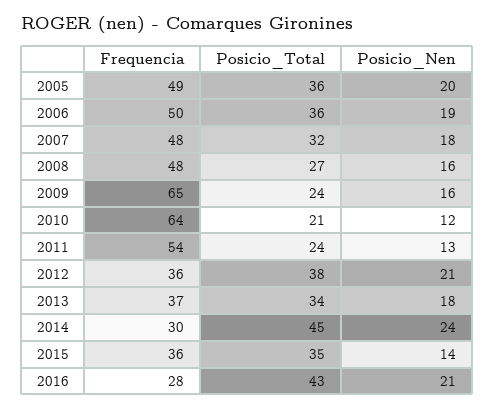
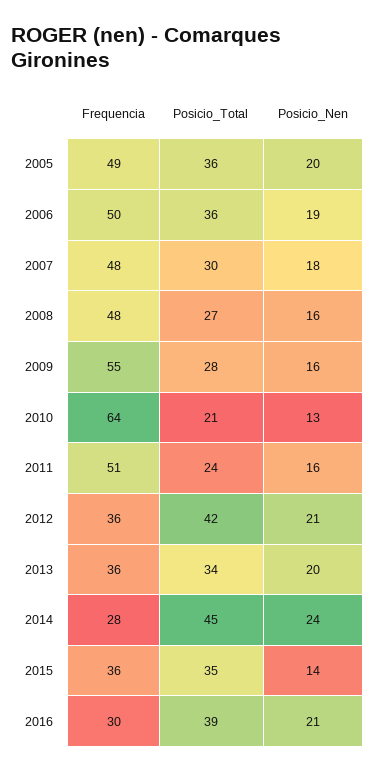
  {
    "Frequencia": {
      "2005": 49,
      "2006": 50,
      "2007": 48,
      "2008": 48,
-     "2009": 65,
+     "2009": 55,
      "2010": 64,
-     "2011": 54,
+     "2011": 51,
      "2012": 36,
-     "2013": 37,
+     "2013": 36,
-     "2014": 30,
+     "2014": 28,
      "2015": 36,
-     "2016": 28
+     "2016": 30
    },
    "Posicio_Total": {
      "2005": 36,
      "2006": 36,
-     "2007": 32,
+     "2007": 30,
      "2008": 27,
-     "2009": 24,
+     "2009": 28,
      "2010": 21,
      "2011": 24,
-     "2012": 38,
+     "2012": 42,
      "2013": 34,
      "2014": 45,
      "2015": 35,
-     "2016": 43
+     "2016": 39
    },
    "Posicio_Nen": {
      "2005": 20,
      "2006": 19,
      "2007": 18,
      "2008": 16,
      "2009": 16,
-     "2010": 12,
+     "2010": 13,
-     "2011": 13,
+     "2011": 16,
      "2012": 21,
-     "2013": 18,
+     "2013": 20,
      "2014": 24,
      "2015": 14,
      "2016": 21
    }
  }

